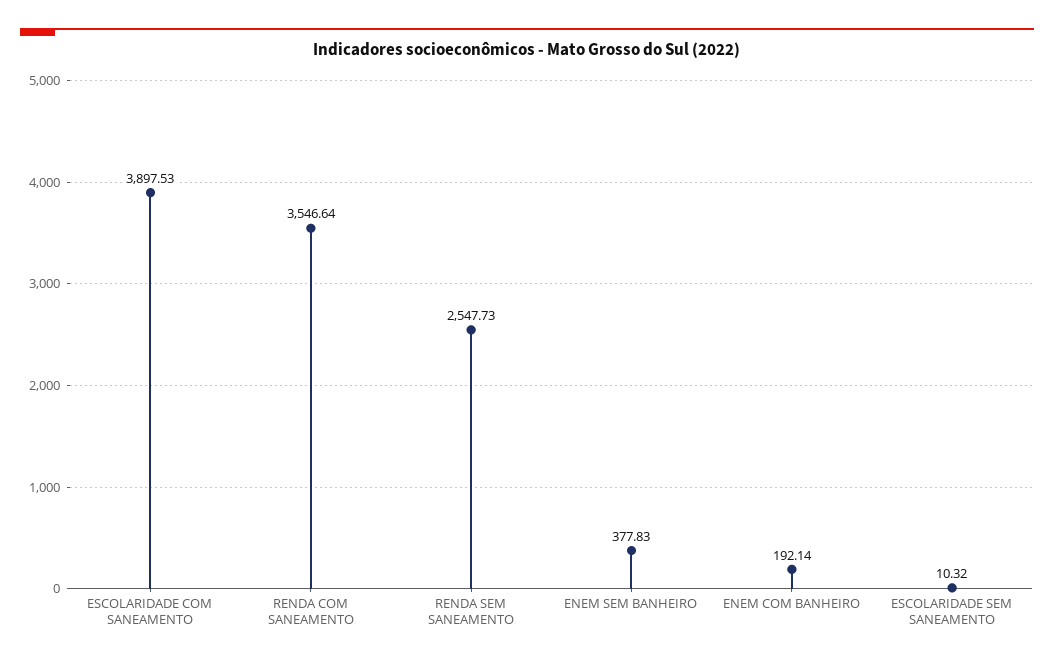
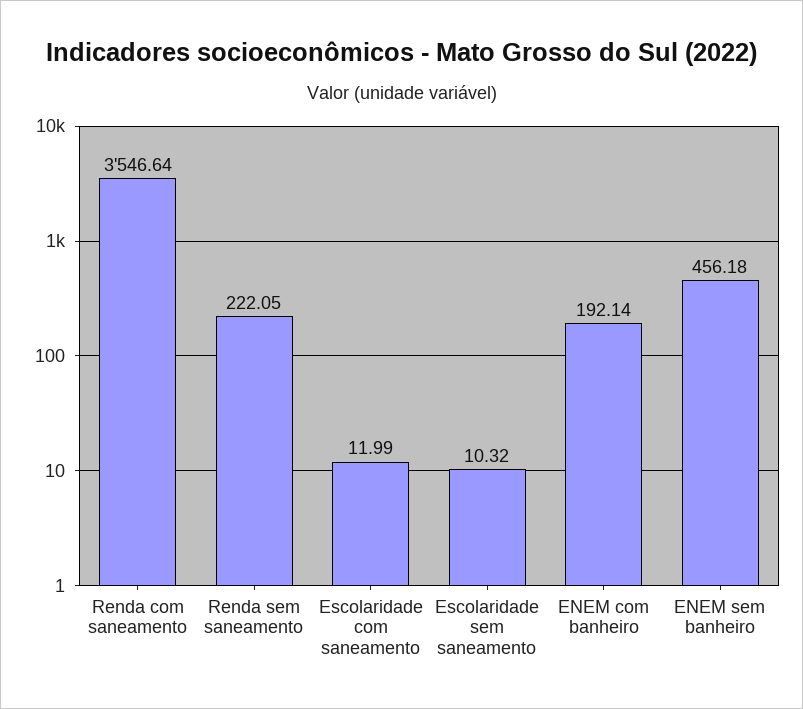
  {
-   "ESCOLARIDADE COM SANEAMENTO": 3897.53,
+   "ESCOLARIDADE COM SANEAMENTO": 11.99,
    "RENDA COM SANEAMENTO": 3546.64,
-   "RENDA SEM SANEAMENTO": 2547.73,
+   "RENDA SEM SANEAMENTO": 222.05,
-   "ENEM SEM BANHEIRO": 377.83,
+   "ENEM SEM BANHEIRO": 456.18,
    "ENEM COM BANHEIRO": 192.14,
    "ESCOLARIDADE SEM SANEAMENTO": 10.32
  }

